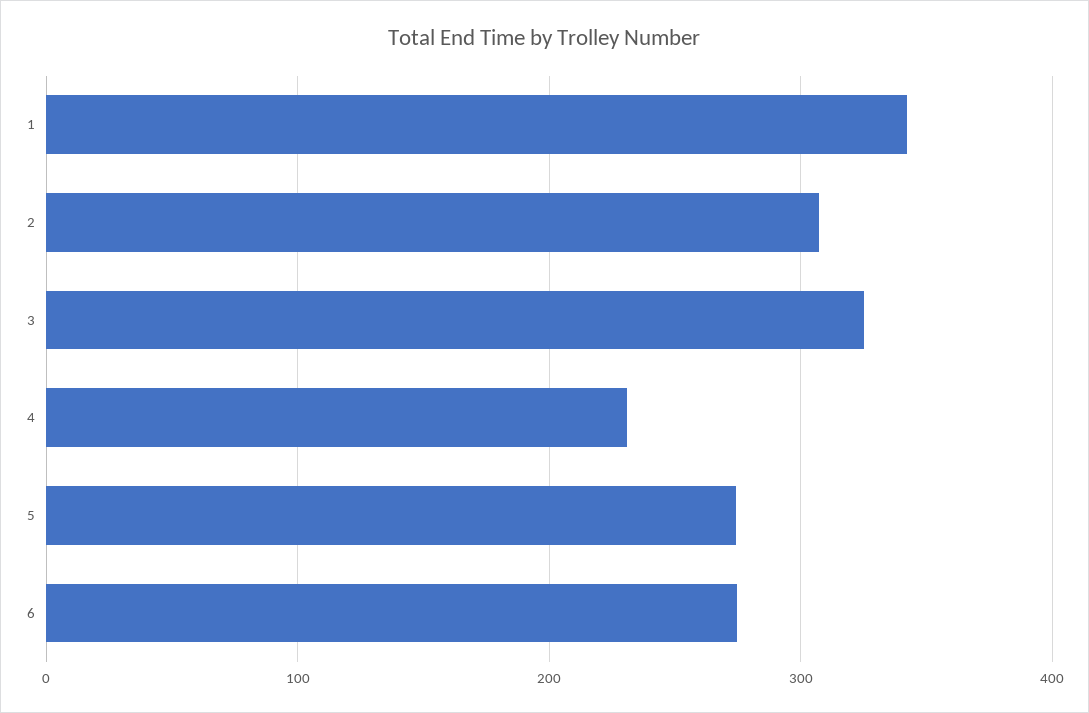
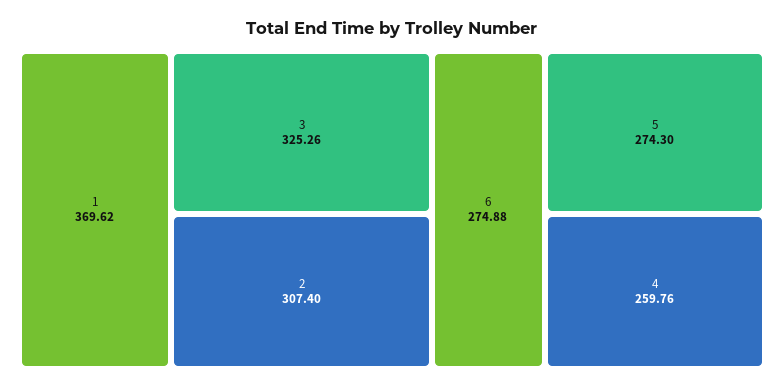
  {
-   "1": 340,
+   "1": 369.62,
    "2": 307.4,
    "3": 325.26,
-   "4": 230,
+   "4": 259.76,
    "5": 274.3,
    "6": 274.88
  }

